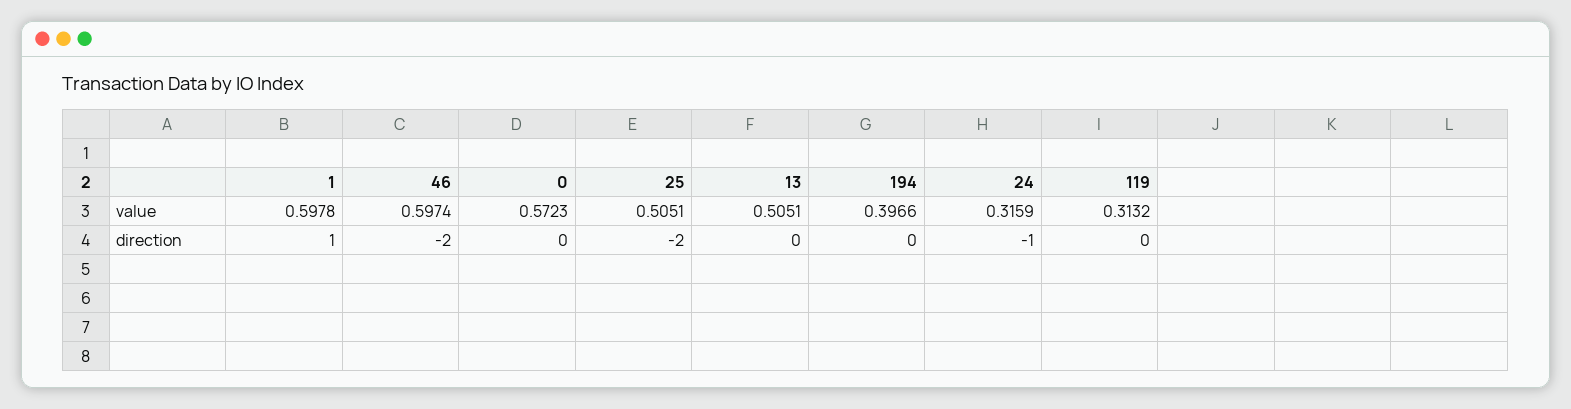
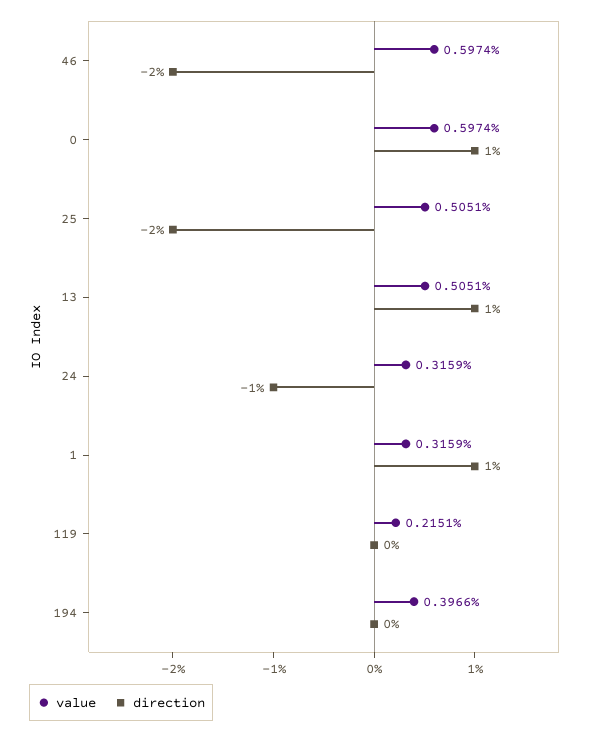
  {
    "value": {
-     "1": 0.5978,
+     "1": 0.3159,
      "46": 0.5974,
-     "0": 0.5723,
+     "0": 0.5974,
      "25": 0.5051,
      "13": 0.5051,
      "194": 0.3966,
      "24": 0.3159,
-     "119": 0.3132
+     "119": 0.2151
    },
    "direction": {
      "1": 1,
      "46": -2,
-     "0": 0,
+     "0": 1,
      "25": -2,
-     "13": 0,
+     "13": 1,
      "194": 0,
      "24": -1,
      "119": 0
    }
  }

